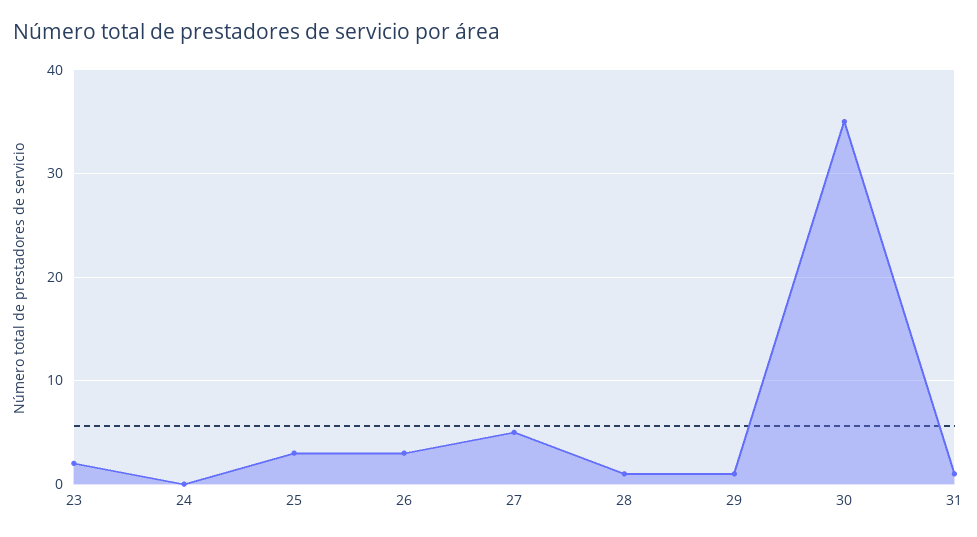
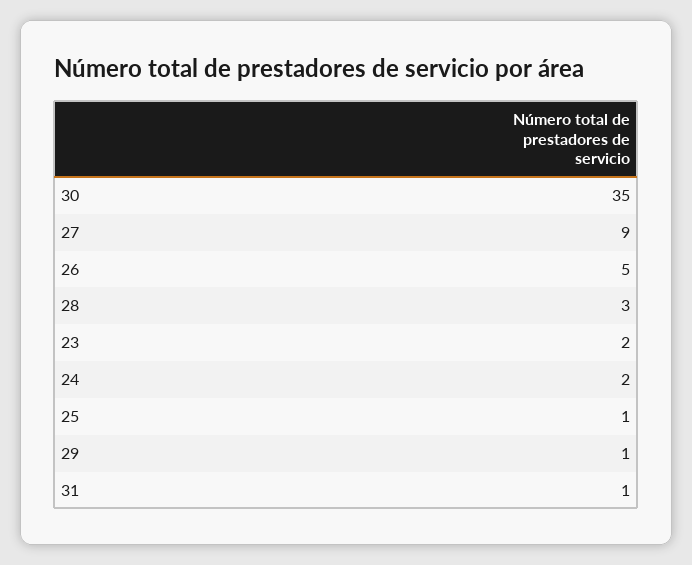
  {
    "23": 2,
-   "24": 0,
+   "24": 2,
-   "25": 3,
+   "25": 1,
-   "26": 3,
+   "26": 5,
-   "27": 5,
+   "27": 9,
-   "28": 1,
+   "28": 3,
    "29": 1,
    "30": 35,
    "31": 1
  }

